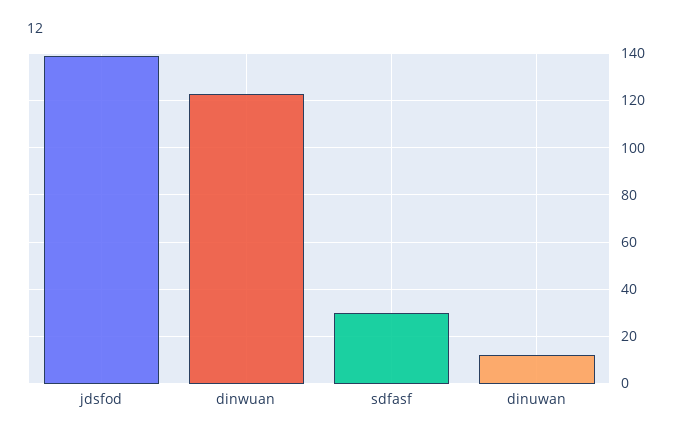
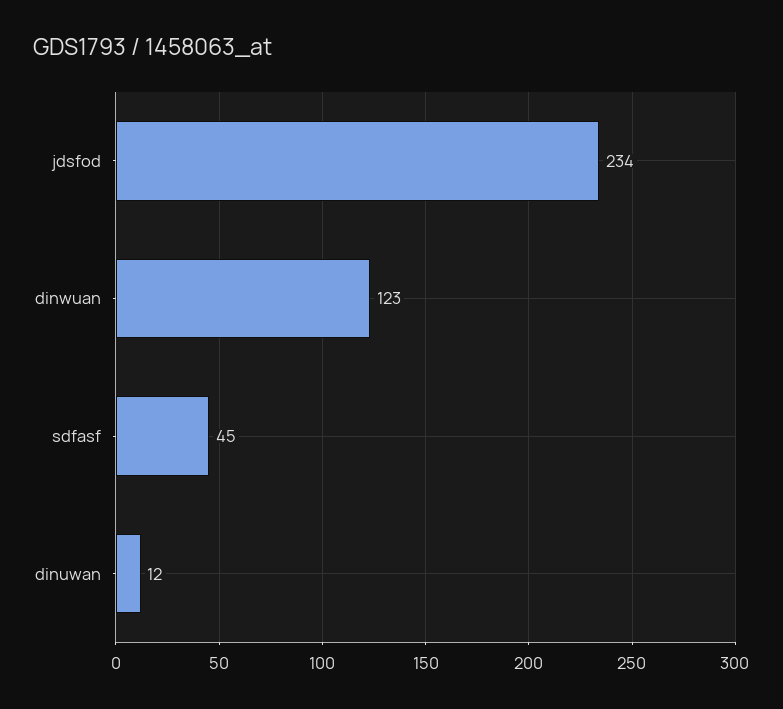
  {
-   "jdsfod": 140,
+   "jdsfod": 234,
    "dinwuan": 123,
-   "sdfasf": 30,
+   "sdfasf": 45,
    "dinuwan": 12
  }

